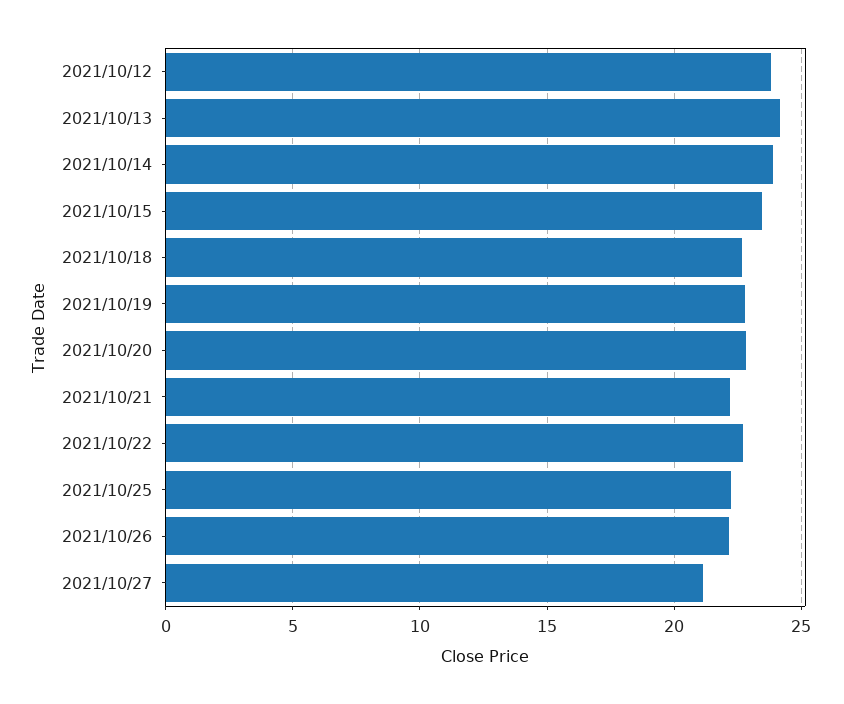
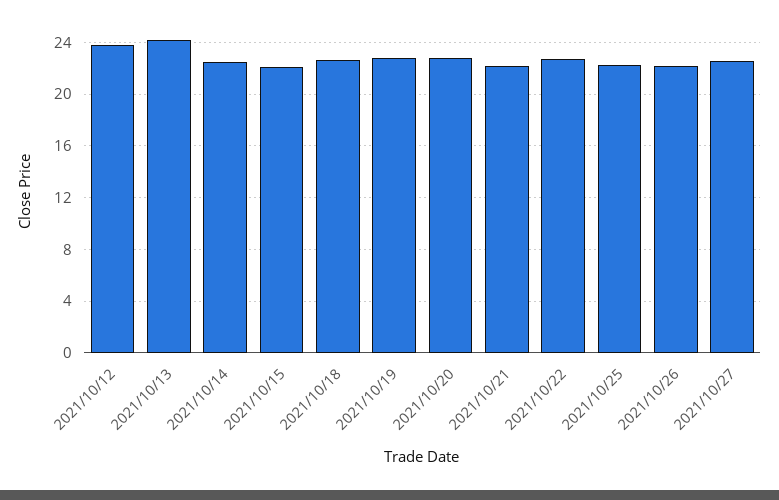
  {
    "2021/10/12": 24,
    "2021/10/13": 24,
-   "2021/10/14": 24,
+   "2021/10/14": 22.5,
-   "2021/10/15": 23.5,
+   "2021/10/15": 22,
    "2021/10/18": 22.5,
    "2021/10/19": 23,
    "2021/10/20": 23,
    "2021/10/21": 22,
    "2021/10/22": 22.5,
    "2021/10/25": 22,
    "2021/10/26": 22,
-   "2021/10/27": 21
+   "2021/10/27": 22.5
  }

